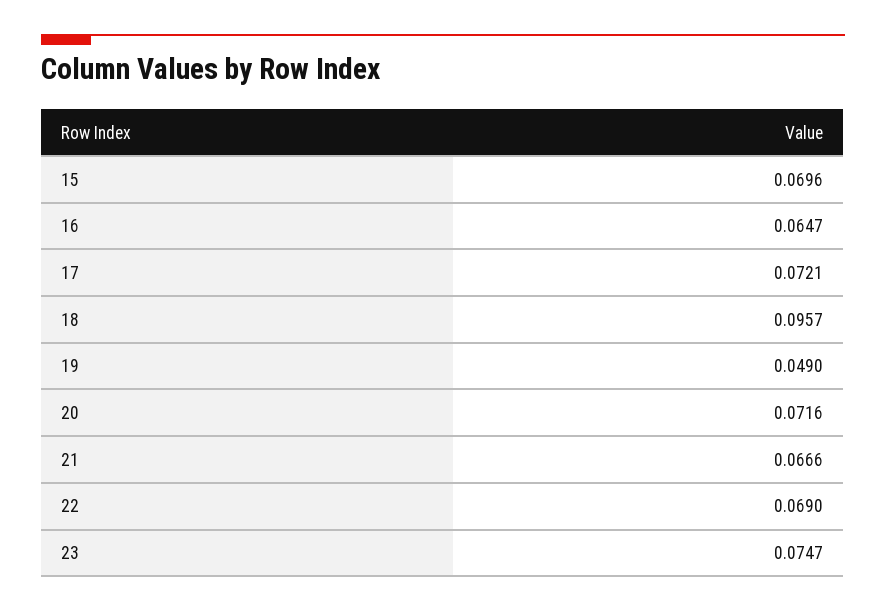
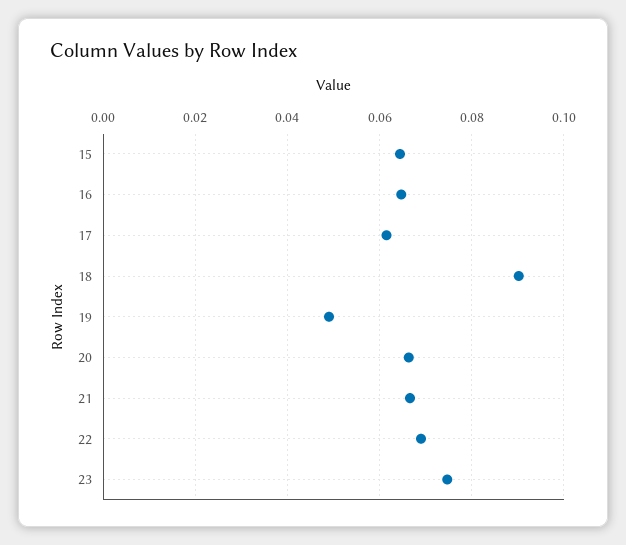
  {
-   "15": 0.0696,
+   "15": 0.064,
    "16": 0.0647,
-   "17": 0.0721,
+   "17": 0.062,
-   "18": 0.0957,
+   "18": 0.09,
    "19": 0.049,
-   "20": 0.0716,
+   "20": 0.066,
    "21": 0.0666,
    "22": 0.069,
    "23": 0.0747
  }

